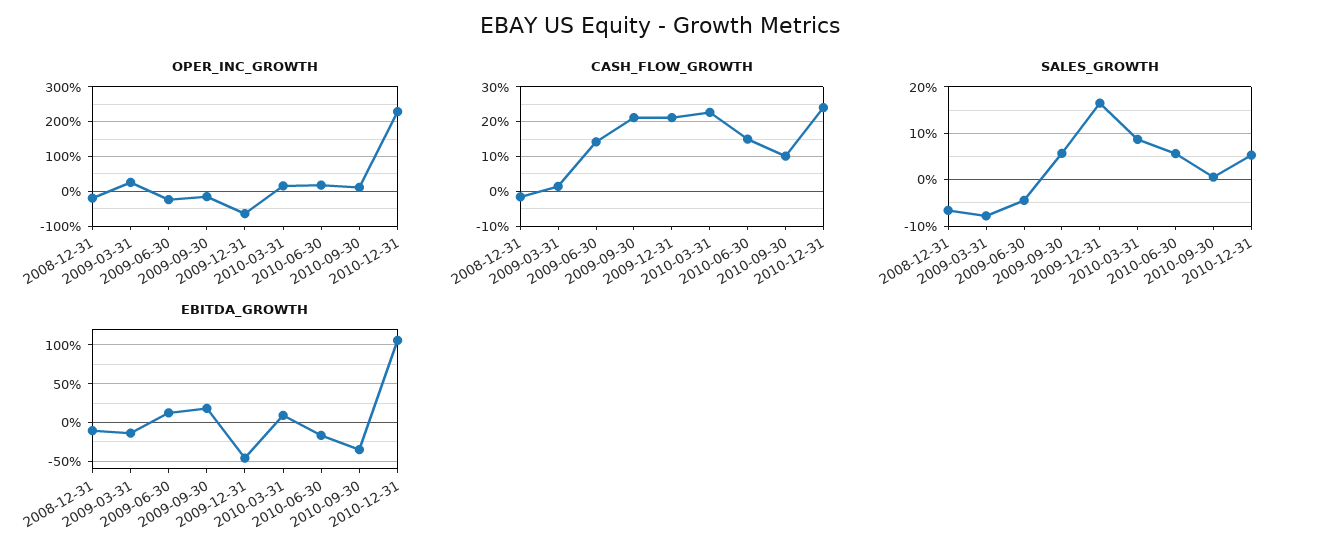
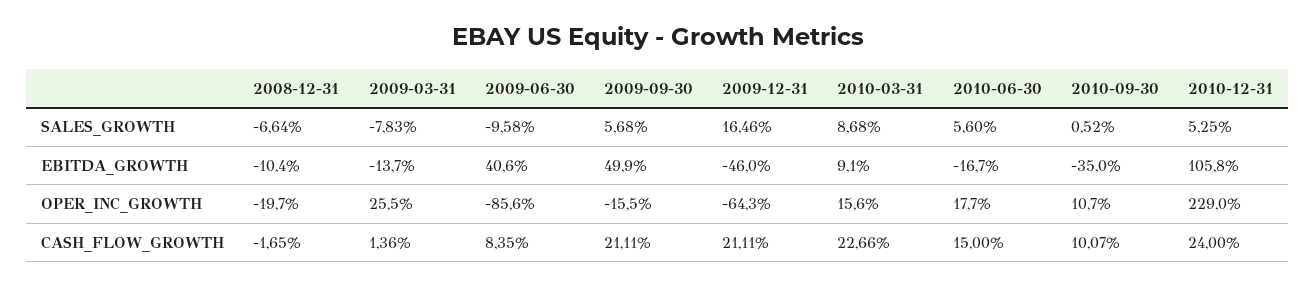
  {
    "OPER_INC_GROWTH": {
      "2008-12-31": -19.7,
      "2009-03-31": 25.5,
-     "2009-06-30": -20,
+     "2009-06-30": -85.6,
      "2009-09-30": -15.5,
      "2009-12-31": -64.3,
      "2010-03-31": 15.6,
      "2010-06-30": 17.7,
      "2010-09-30": 10.7,
      "2010-12-31": 229
    },
    "CASH_FLOW_GROWTH": {
      "2008-12-31": -1.65,
      "2009-03-31": 1.36,
-     "2009-06-30": 14,
+     "2009-06-30": 8.35,
      "2009-09-30": 21.11,
      "2009-12-31": 21.11,
      "2010-03-31": 22.66,
      "2010-06-30": 15,
      "2010-09-30": 10.07,
      "2010-12-31": 24
    },
    "SALES_GROWTH": {
      "2008-12-31": -6.64,
      "2009-03-31": -7.83,
-     "2009-06-30": -4,
+     "2009-06-30": -9.58,
      "2009-09-30": 5.68,
      "2009-12-31": 16.46,
      "2010-03-31": 8.68,
      "2010-06-30": 5.6,
      "2010-09-30": 0.52,
      "2010-12-31": 5.25
    },
    "EBITDA_GROWTH": {
      "2008-12-31": -10.4,
      "2009-03-31": -13.7,
-     "2009-06-30": 10,
+     "2009-06-30": 40.6,
-     "2009-09-30": 20,
+     "2009-09-30": 49.9,
      "2009-12-31": -46,
      "2010-03-31": 9.1,
      "2010-06-30": -16.7,
      "2010-09-30": -35,
      "2010-12-31": 105.8
    }
  }

